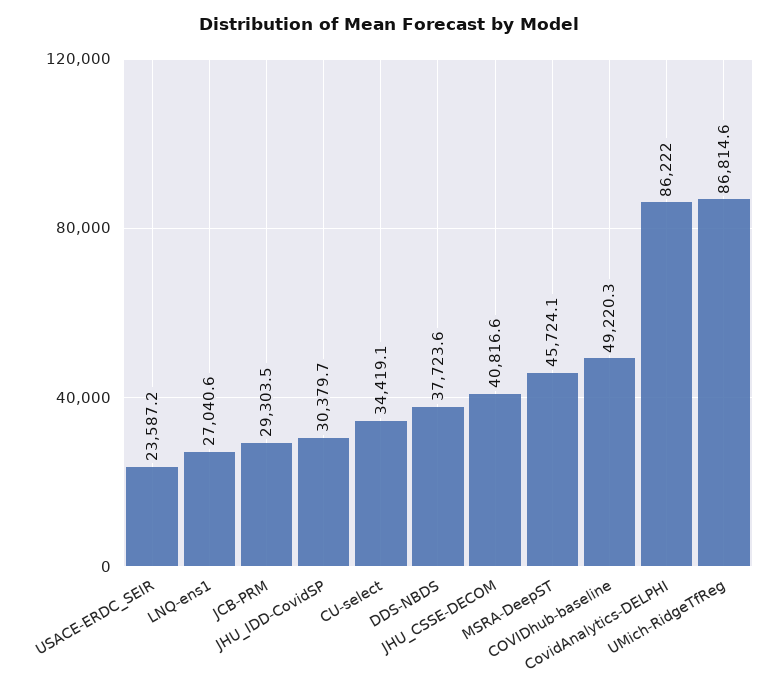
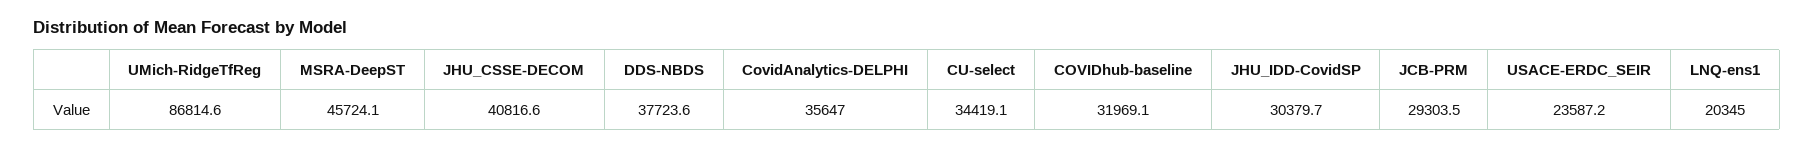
  {
    "USACE-ERDC_SEIR": 23587.2,
-   "LNQ-ens1": 27040.6,
+   "LNQ-ens1": 20345,
    "JCB-PRM": 29303.5,
    "JHU_IDD-CovidSP": 30379.7,
    "CU-select": 34419.1,
    "DDS-NBDS": 37723.6,
    "JHU_CSSE-DECOM": 40816.6,
    "MSRA-DeepST": 45724.1,
-   "COVIDhub-baseline": 49220.3,
+   "COVIDhub-baseline": 31969.1,
-   "CovidAnalytics-DELPHI": 86222,
+   "CovidAnalytics-DELPHI": 35647,
    "UMich-RidgeTfReg": 86814.6
  }

